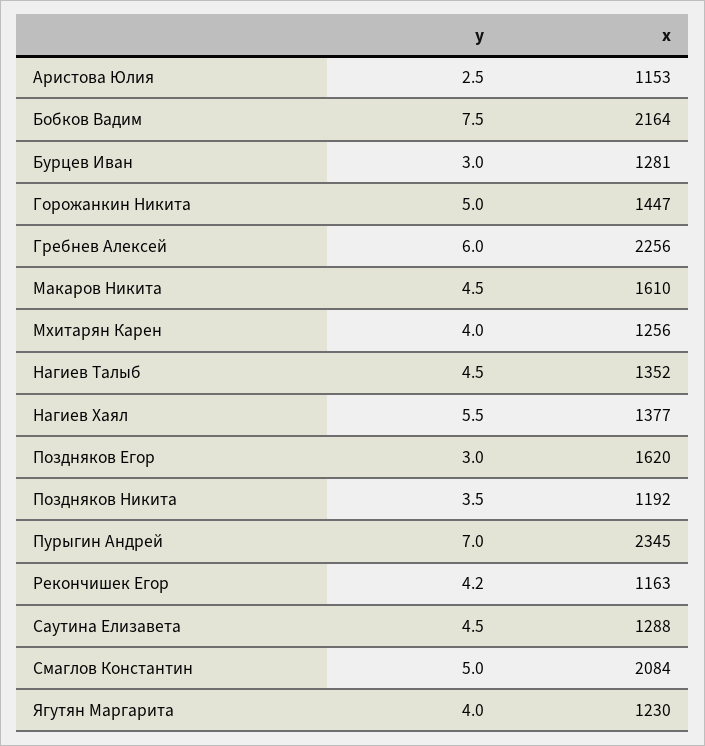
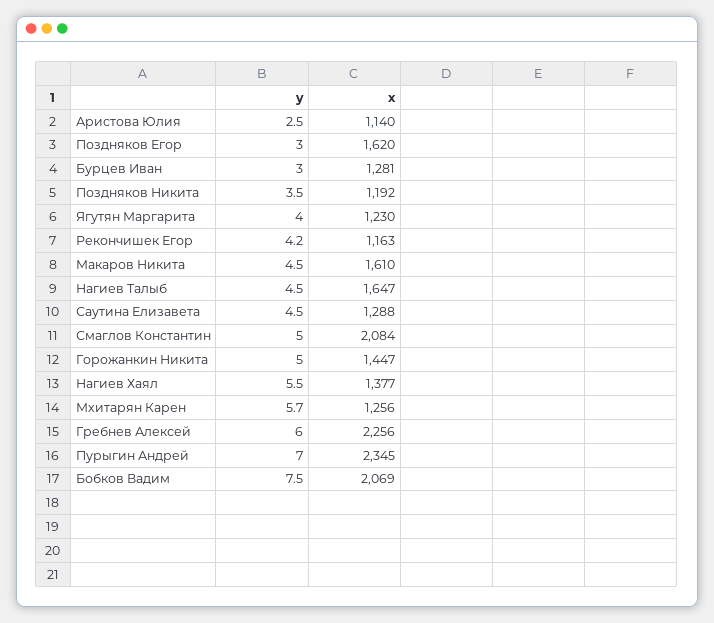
  {
    "y": {
      "Аристова Юлия": 2.5,
      "Бобков Вадим": 7.5,
      "Бурцев Иван": 3,
      "Горожанкин Никита": 5,
      "Гребнев Алексей": 6,
      "Макаров Никита": 4.5,
-     "Мхитарян Карен": 4,
+     "Мхитарян Карен": 5.7,
      "Нагиев Талыб": 4.5,
      "Нагиев Хаял": 5.5,
      "Поздняков Егор": 3,
      "Поздняков Никита": 3.5,
      "Пурыгин Андрей": 7,
      "Рекончишек Егор": 4.2,
      "Саутина Елизавета": 4.5,
      "Смаглов Константин": 5,
      "Ягутян Маргарита": 4
    },
    "x": {
-     "Аристова Юлия": 1153,
+     "Аристова Юлия": 1140,
-     "Бобков Вадим": 2164,
+     "Бобков Вадим": 2069,
      "Бурцев Иван": 1281,
      "Горожанкин Никита": 1447,
      "Гребнев Алексей": 2256,
      "Макаров Никита": 1610,
      "Мхитарян Карен": 1256,
-     "Нагиев Талыб": 1352,
+     "Нагиев Талыб": 1647,
      "Нагиев Хаял": 1377,
      "Поздняков Егор": 1620,
      "Поздняков Никита": 1192,
      "Пурыгин Андрей": 2345,
      "Рекончишек Егор": 1163,
      "Саутина Елизавета": 1288,
      "Смаглов Константин": 2084,
      "Ягутян Маргарита": 1230
    }
  }

